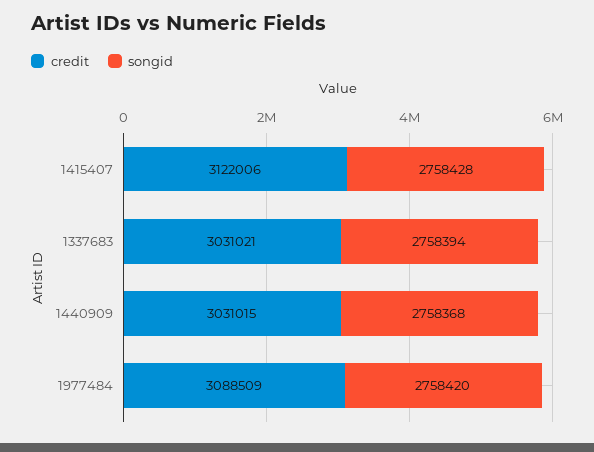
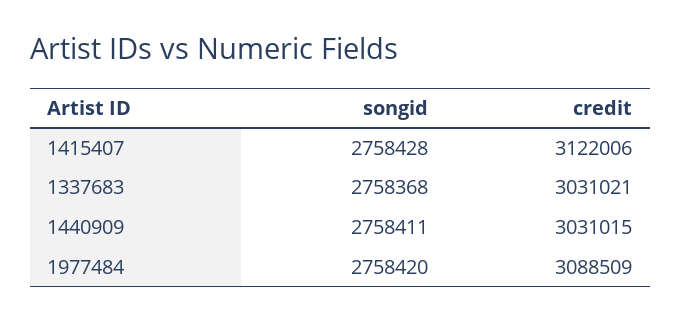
  {
    "credit": {
      "1415407": 3122006,
      "1337683": 3031021,
      "1440909": 3031015,
      "1977484": 3088509
    },
    "songid": {
      "1415407": 2758428,
-     "1337683": 2758394,
+     "1337683": 2758368,
-     "1440909": 2758368,
+     "1440909": 2758411,
      "1977484": 2758420
    }
  }

